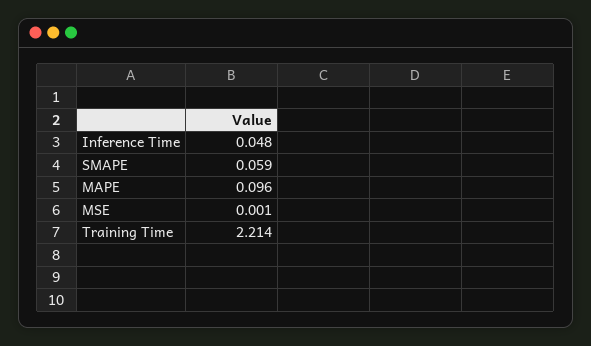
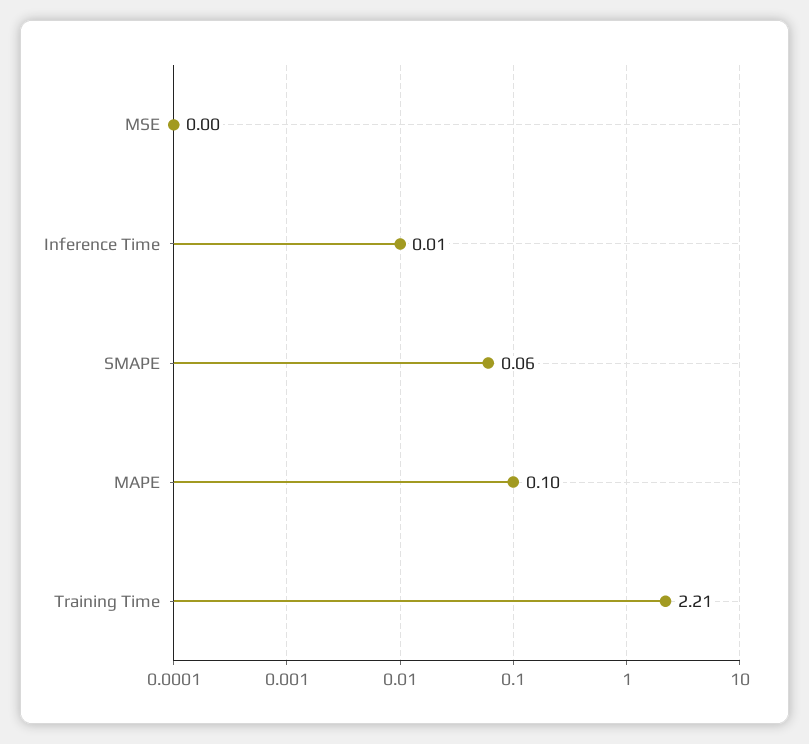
  {
-   "Inference Time": 0.048,
+   "Inference Time": 0.01,
    "SMAPE": 0.059,
    "MAPE": 0.096,
    "MSE": 0.001,
    "Training Time": 2.214
  }

